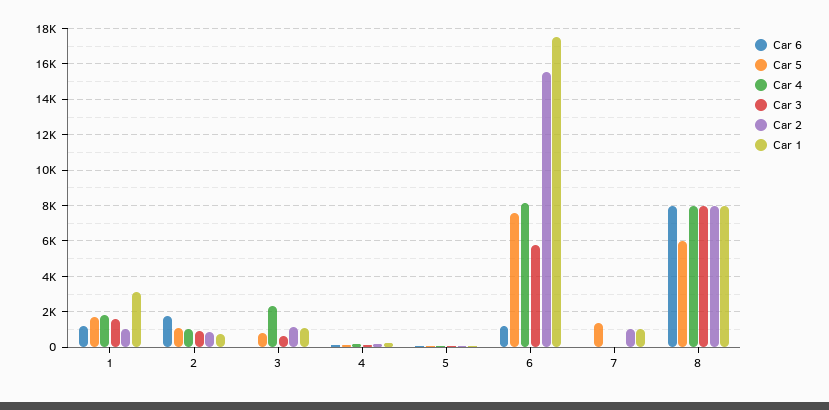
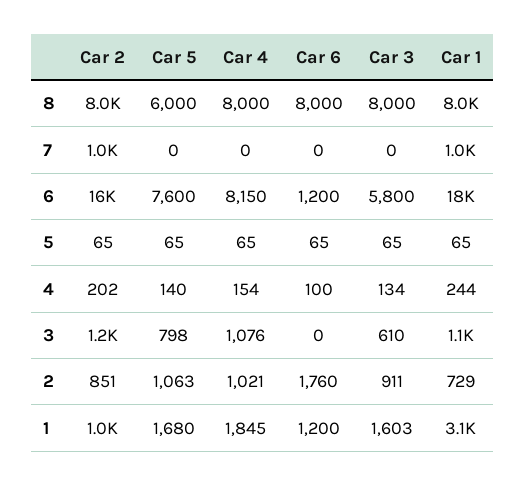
  {
    "Car 6": {
      "1": 1200,
      "2": 1760,
      "3": 0,
      "4": 100,
      "5": 65,
      "6": 1200,
      "7": 0,
      "8": 8000
    },
    "Car 5": {
      "1": 1680,
      "2": 1063,
      "3": 798,
      "4": 140,
      "5": 65,
      "6": 7600,
-     "7": 1500,
+     "7": 0,
      "8": 6000
    },
    "Car 4": {
      "1": 1845,
      "2": 1021,
-     "3": 2500,
+     "3": 1076,
      "4": 154,
      "5": 65,
      "6": 8150,
      "7": 0,
      "8": 8000
    },
    "Car 3": {
      "1": 1603,
      "2": 911,
      "3": 610,
      "4": 134,
      "5": 65,
      "6": 5800,
      "7": 0,
      "8": 8000
    },
    "Car 2": {
      "1": 1000,
      "2": 851,
      "3": 1200,
      "4": 202,
      "5": 65,
      "6": 16000,
      "7": 1000,
      "8": 8000
    },
    "Car 1": {
      "1": 3100,
      "2": 729,
      "3": 1100,
      "4": 244,
      "5": 65,
      "6": 18000,
      "7": 1000,
      "8": 8000
    }
  }

